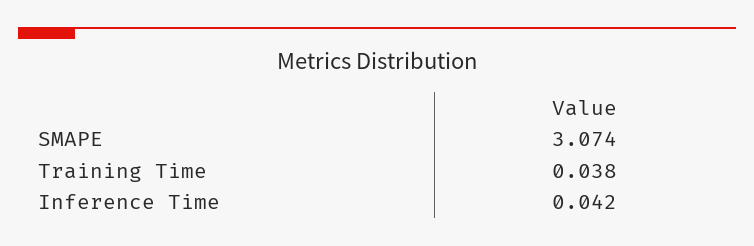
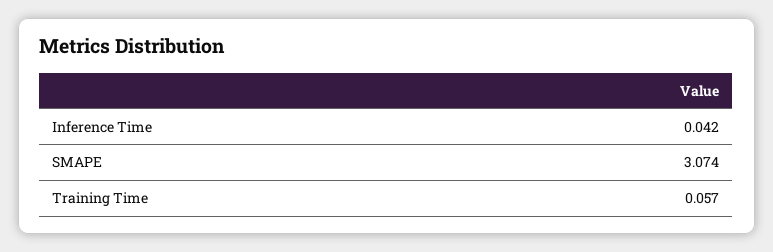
  {
    "SMAPE": 3.074,
-   "Training Time": 0.038,
+   "Training Time": 0.057,
    "Inference Time": 0.042
  }

